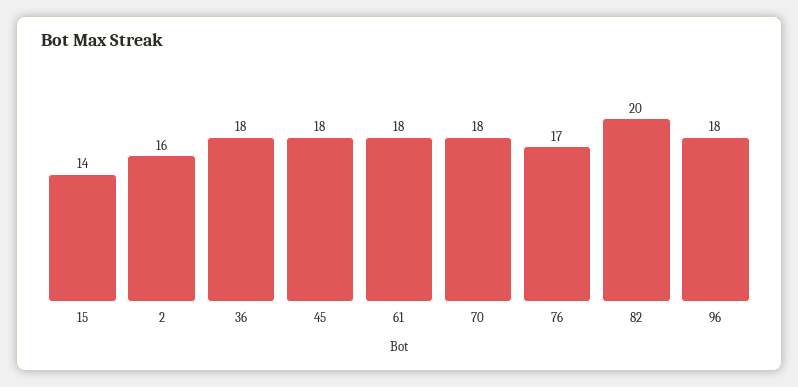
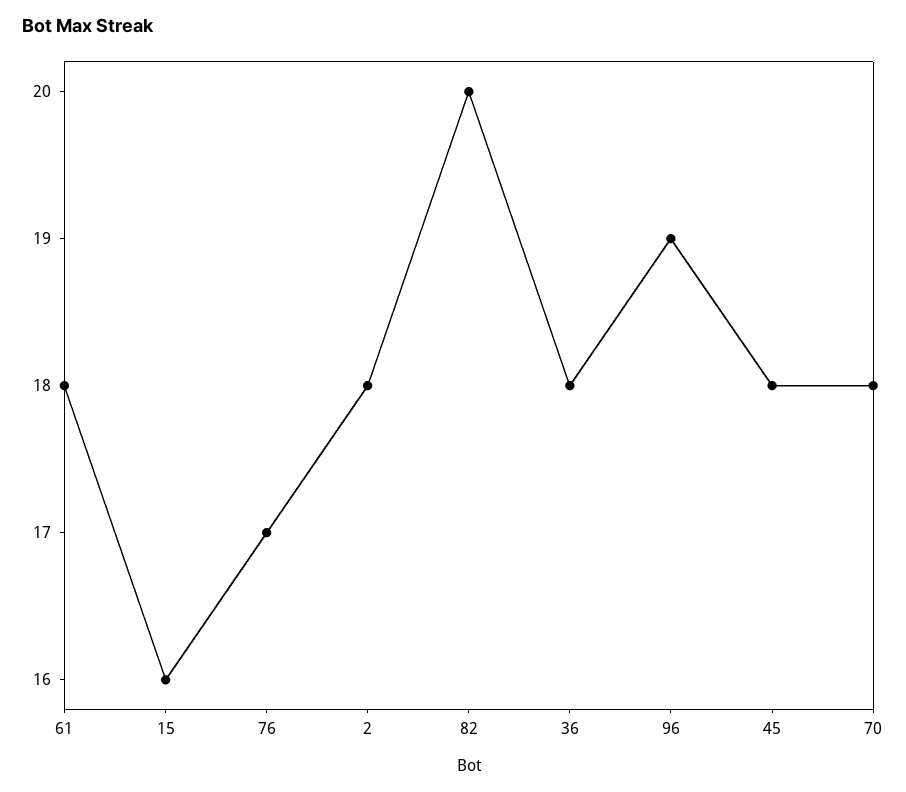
  {
-   "15": 14,
+   "15": 16,
-   "2": 16,
+   "2": 18,
    "36": 18,
    "45": 18,
    "61": 18,
    "70": 18,
    "76": 17,
    "82": 20,
-   "96": 18
+   "96": 19
  }

